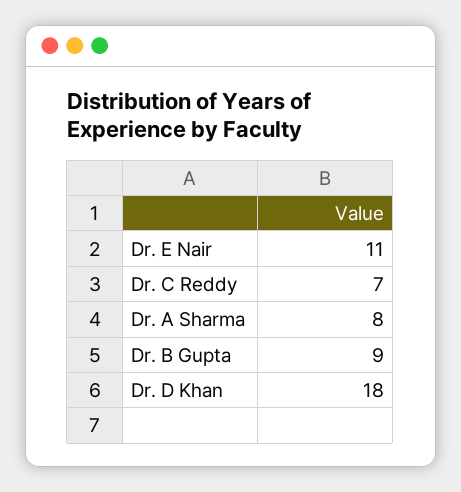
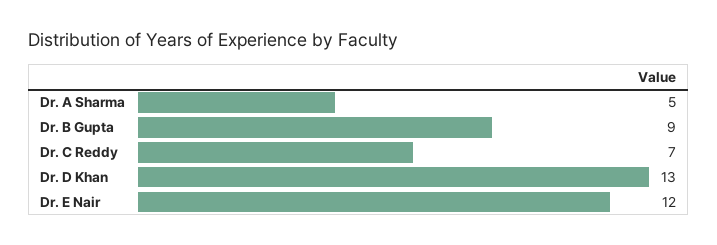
  {
-   "Dr. E Nair": 11,
+   "Dr. E Nair": 12,
    "Dr. C Reddy": 7,
-   "Dr. A Sharma": 8,
+   "Dr. A Sharma": 5,
    "Dr. B Gupta": 9,
-   "Dr. D Khan": 18
+   "Dr. D Khan": 13
  }

